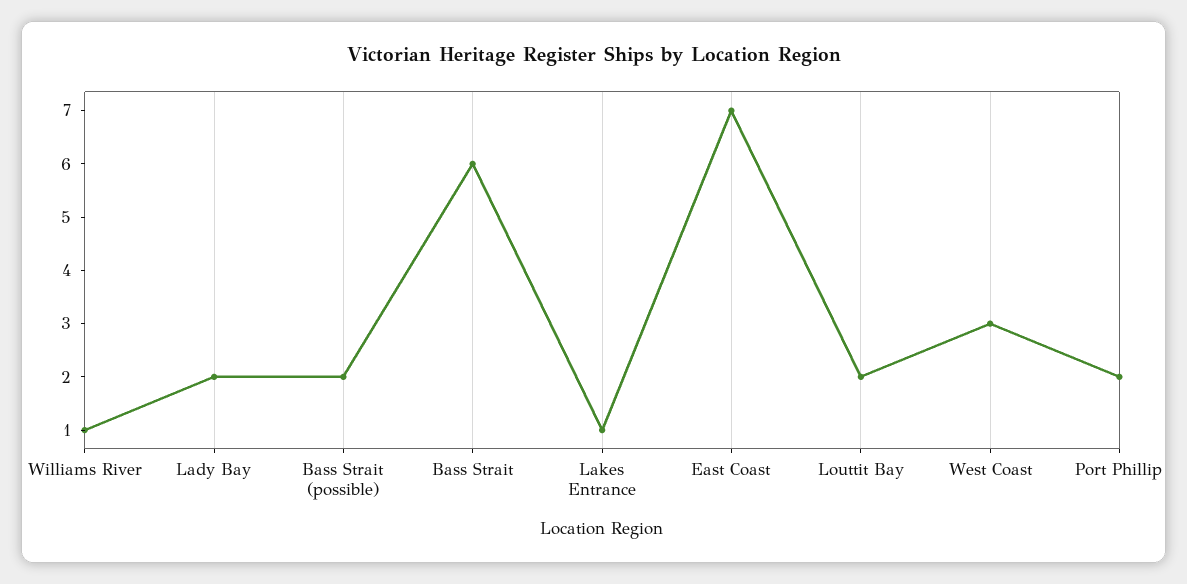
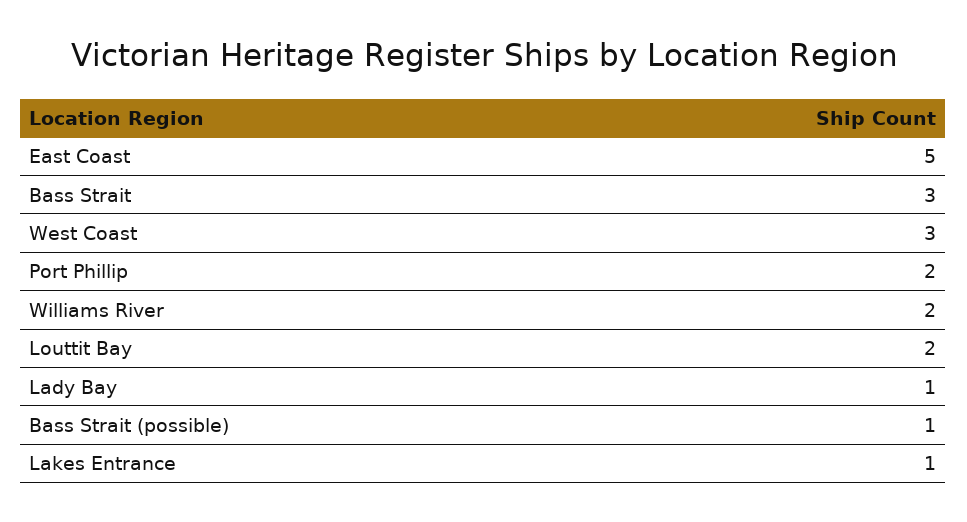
  {
-   "Williams River": 1,
+   "Williams River": 2,
-   "Lady Bay": 2,
+   "Lady Bay": 1,
-   "Bass Strait (possible)": 2,
+   "Bass Strait (possible)": 1,
-   "Bass Strait": 6,
+   "Bass Strait": 3,
    "Lakes Entrance": 1,
-   "East Coast": 7,
+   "East Coast": 5,
    "Louttit Bay": 2,
    "West Coast": 3,
    "Port Phillip": 2
  }

